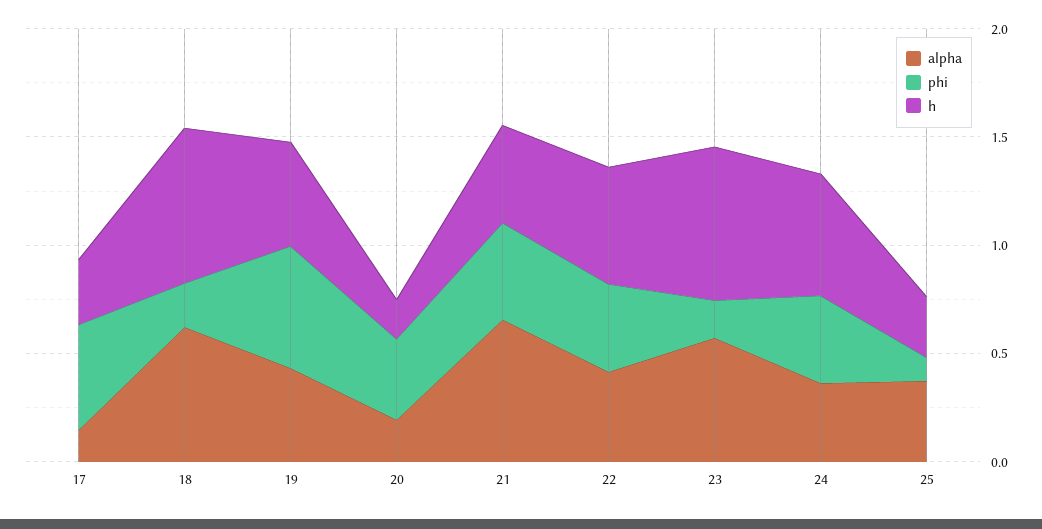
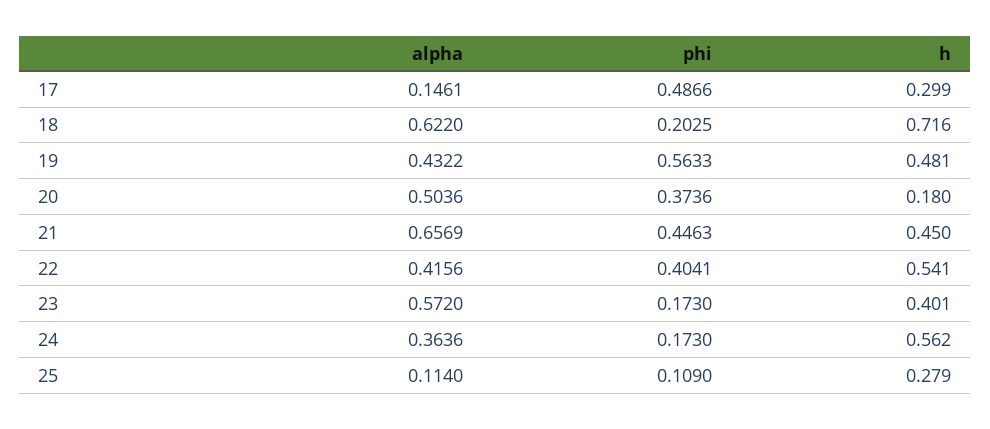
  {
    "alpha": {
      "17": 0.1461,
      "18": 0.622,
      "19": 0.4322,
-     "20": 0.2,
+     "20": 0.5036,
      "21": 0.6569,
      "22": 0.4156,
      "23": 0.572,
      "24": 0.3636,
-     "25": 0.4
+     "25": 0.114
    },
    "phi": {
      "17": 0.4866,
      "18": 0.2025,
      "19": 0.5633,
      "20": 0.3736,
      "21": 0.4463,
      "22": 0.4041,
      "23": 0.173,
-     "24": 0.4,
+     "24": 0.173,
      "25": 0.109
    },
    "h": {
      "17": 0.299,
      "18": 0.716,
      "19": 0.481,
      "20": 0.18,
      "21": 0.45,
      "22": 0.541,
-     "23": 0.7,
+     "23": 0.401,
      "24": 0.562,
      "25": 0.279
    }
  }

